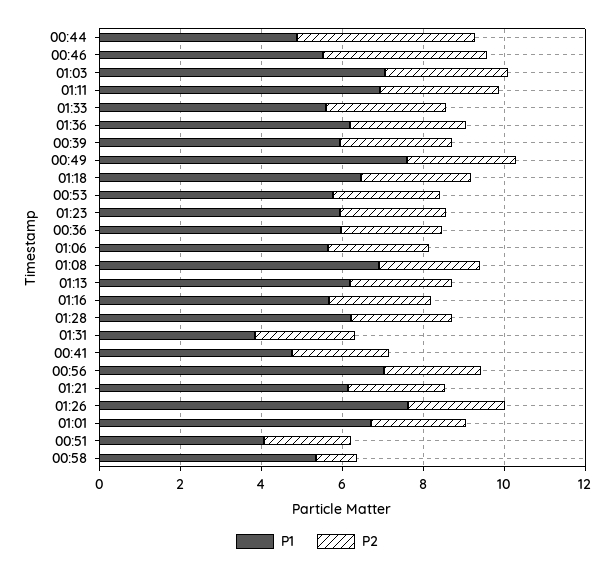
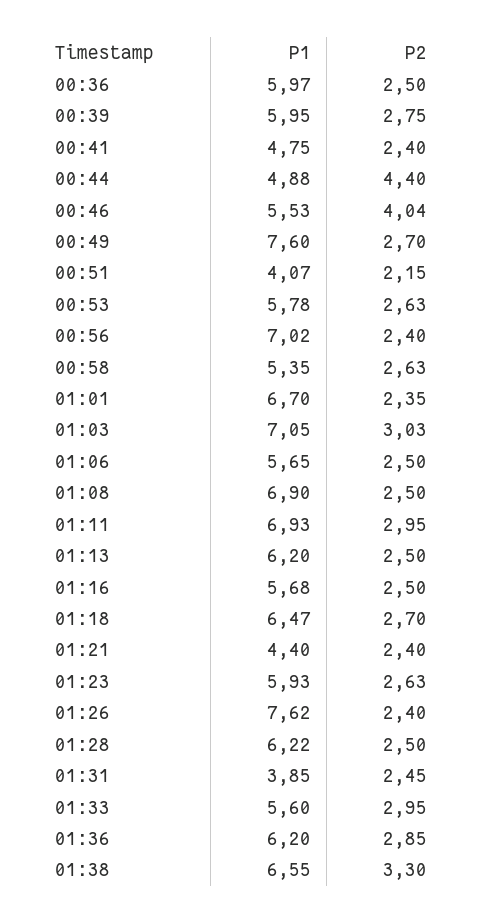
  {
    "P1": {
      "00:44": 4.88,
      "00:46": 5.53,
      "01:03": 7.05,
      "01:11": 6.93,
      "01:33": 5.6,
      "01:36": 6.2,
      "00:39": 5.95,
      "00:49": 7.6,
      "01:18": 6.47,
      "00:53": 5.78,
      "01:23": 5.93,
      "00:36": 5.97,
      "01:06": 5.65,
      "01:08": 6.9,
      "01:13": 6.2,
      "01:16": 5.68,
      "01:28": 6.22,
      "01:31": 3.85,
      "00:41": 4.75,
      "00:56": 7.02,
-     "01:21": 6,
+     "01:21": 4.4,
      "01:26": 7.62,
      "01:01": 6.7,
      "00:51": 4.07,
-     "00:58": 5.35
+     "00:58": 5.35,
+     "01:38": 6.55
    },
    "P2": {
      "00:44": 4.4,
      "00:46": 4.04,
      "01:03": 3.03,
      "01:11": 2.95,
      "01:33": 2.95,
      "01:36": 2.85,
      "00:39": 2.75,
      "00:49": 2.7,
      "01:18": 2.7,
      "00:53": 2.63,
      "01:23": 2.63,
      "00:36": 2.5,
      "01:06": 2.5,
      "01:08": 2.5,
      "01:13": 2.5,
      "01:16": 2.5,
      "01:28": 2.5,
      "01:31": 2.45,
      "00:41": 2.4,
      "00:56": 2.4,
      "01:21": 2.4,
      "01:26": 2.4,
      "01:01": 2.35,
      "00:51": 2.15,
-     "00:58": 1
+     "00:58": 2.63,
+     "01:38": 3.3
    }
  }

